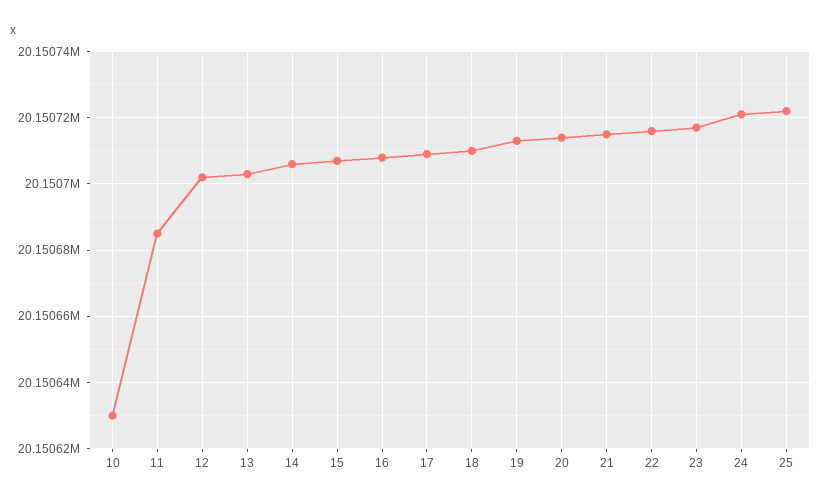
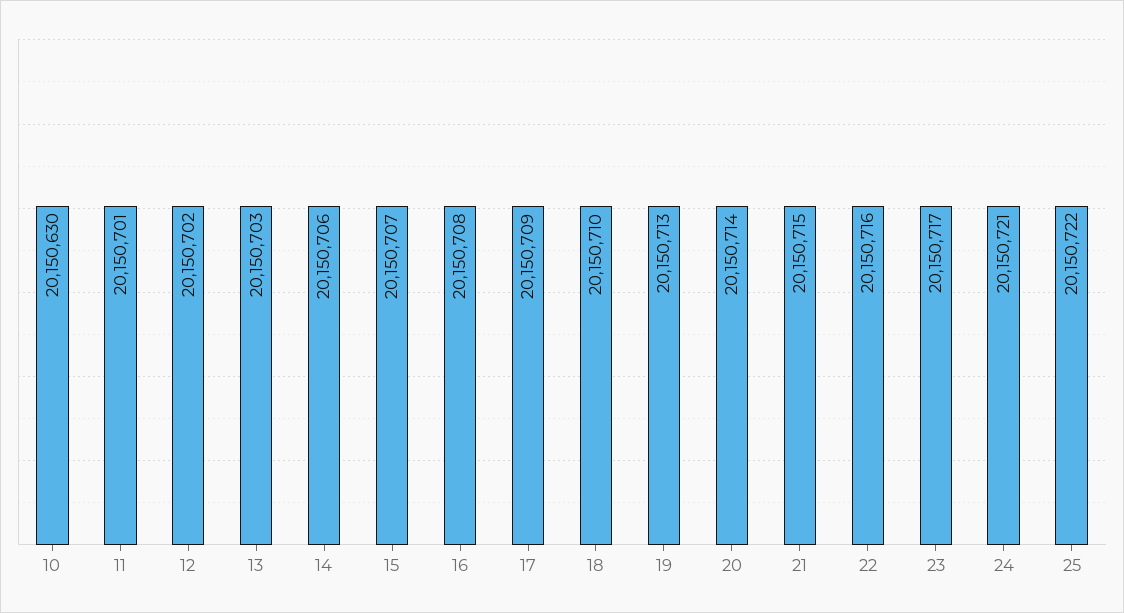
  {
    "10": 20150630,
-   "11": 20150685,
+   "11": 20150701,
    "12": 20150702,
    "13": 20150703,
    "14": 20150706,
    "15": 20150707,
    "16": 20150708,
    "17": 20150709,
    "18": 20150710,
    "19": 20150713,
    "20": 20150714,
    "21": 20150715,
    "22": 20150716,
    "23": 20150717,
    "24": 20150721,
    "25": 20150722
  }

